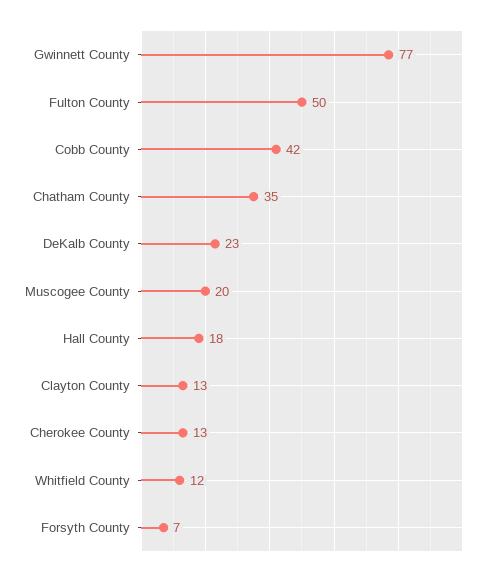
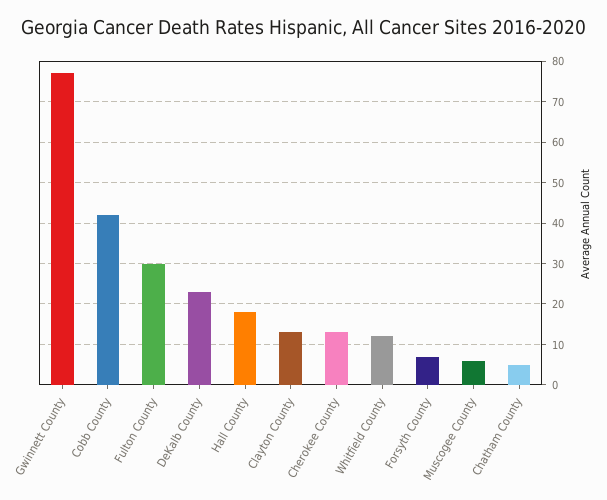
  {
    "Gwinnett County": 77,
-   "Fulton County": 50,
+   "Fulton County": 30,
    "Cobb County": 42,
-   "Chatham County": 35,
+   "Chatham County": 5,
    "DeKalb County": 23,
-   "Muscogee County": 20,
+   "Muscogee County": 5,
    "Hall County": 18,
    "Clayton County": 13,
    "Cherokee County": 13,
    "Whitfield County": 12,
    "Forsyth County": 7
  }

